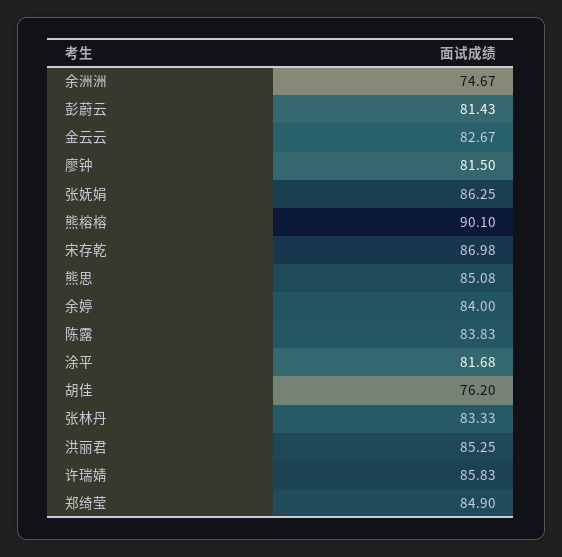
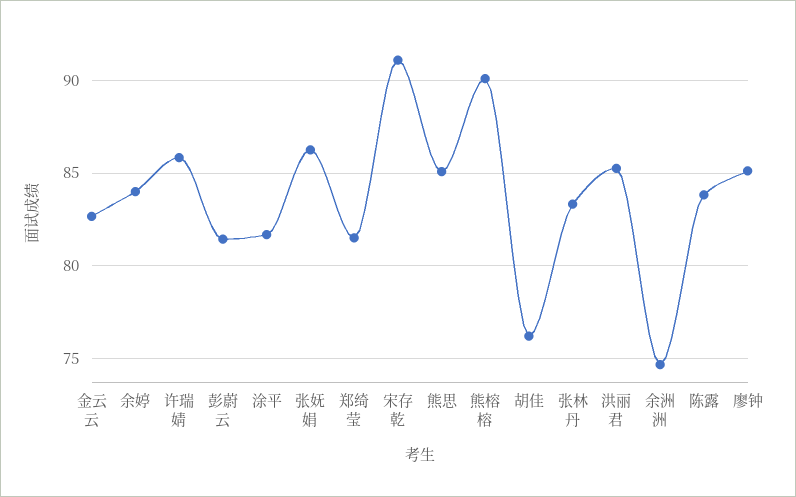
  {
    "余洲洲": 74.67,
    "彭蔚云": 81.43,
    "金云云": 82.67,
-   "廖钟": 81.5,
+   "廖钟": 85,
    "张妩娟": 86.25,
    "熊榕榕": 90.1,
-   "宋存乾": 86.98,
+   "宋存乾": 91,
    "熊思": 85.08,
    "余婷": 84,
    "陈露": 83.83,
    "涂平": 81.68,
    "胡佳": 76.2,
    "张林丹": 83.33,
    "洪丽君": 85.25,
    "许瑞婧": 85.83,
-   "郑绮莹": 84.9
+   "郑绮莹": 81.5
  }

